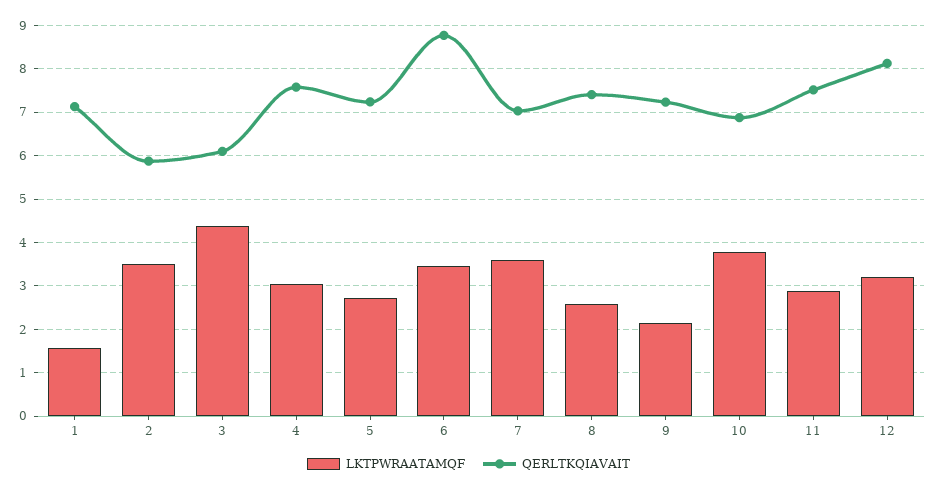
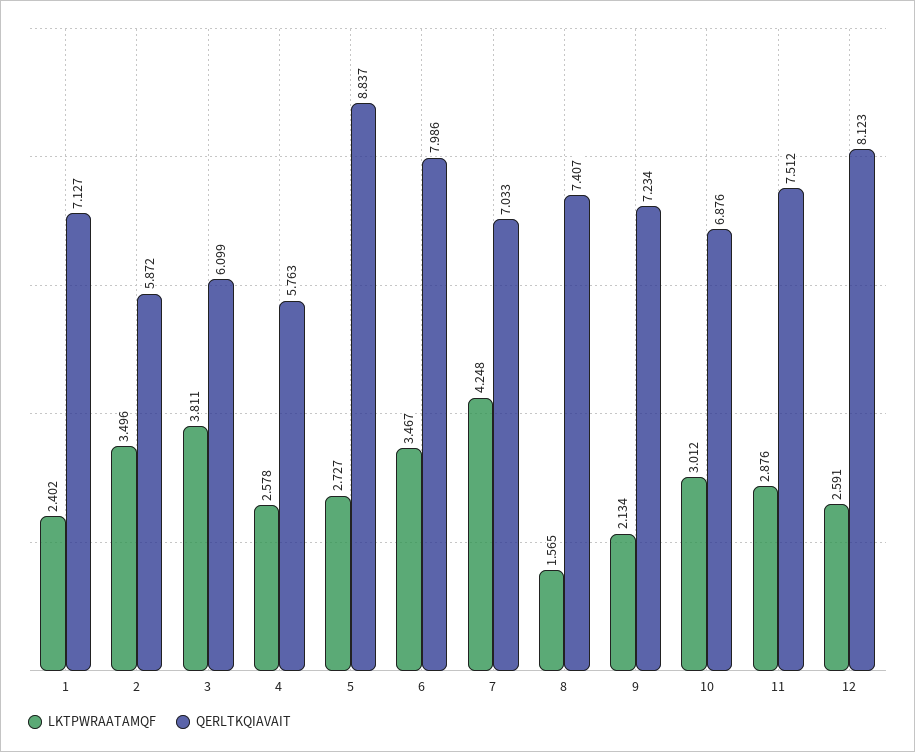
  {
    "LKTPWRAATAMQF": {
-     "1": 1.6,
+     "1": 2.402,
      "2": 3.496,
-     "3": 4.4,
+     "3": 3.811,
-     "4": 3,
+     "4": 2.578,
      "5": 2.727,
      "6": 3.467,
-     "7": 3.6,
+     "7": 4.248,
-     "8": 2.6,
+     "8": 1.565,
      "9": 2.134,
-     "10": 3.8,
+     "10": 3.012,
      "11": 2.876,
-     "12": 3.2
+     "12": 2.591
    },
    "QERLTKQIAVAIT": {
      "1": 7.127,
      "2": 5.872,
      "3": 6.099,
-     "4": 7.6,
+     "4": 5.763,
-     "5": 7.2,
+     "5": 8.837,
-     "6": 8.8,
+     "6": 7.986,
      "7": 7.033,
      "8": 7.407,
      "9": 7.234,
      "10": 6.876,
      "11": 7.512,
      "12": 8.123
    }
  }

